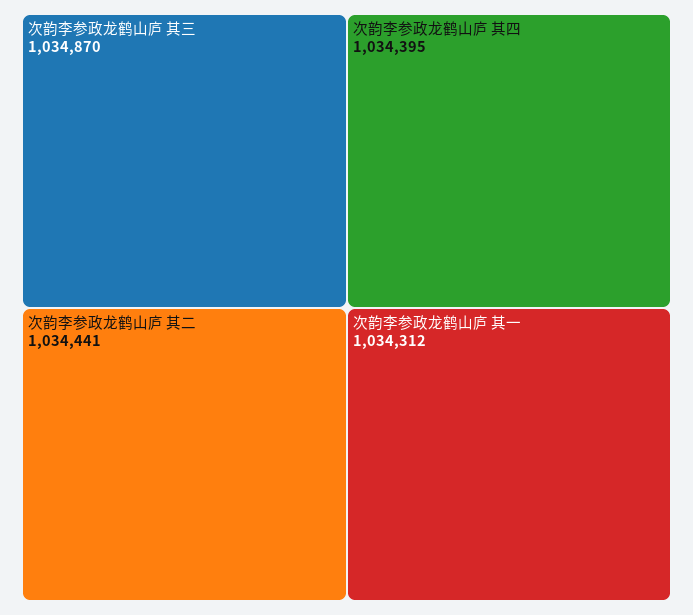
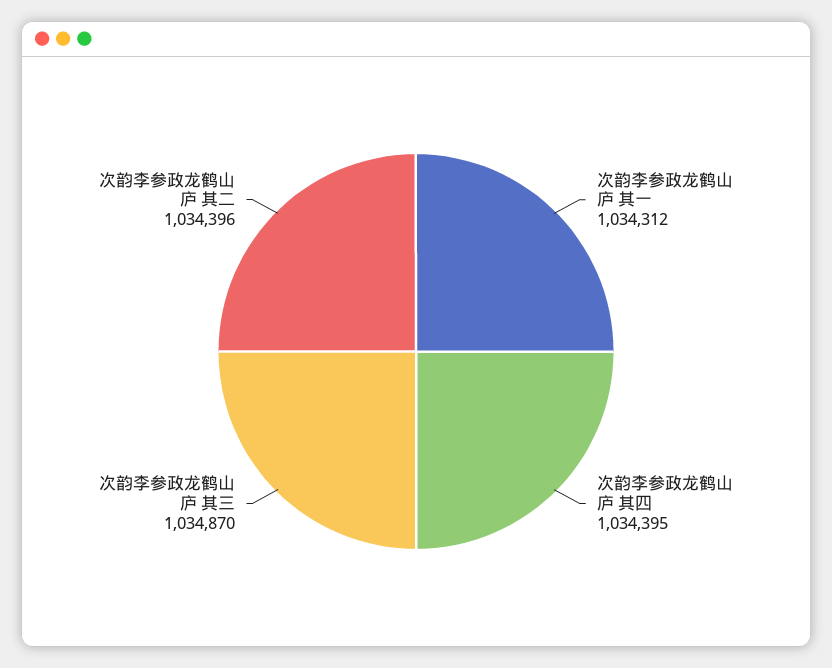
  {
    "次韵李参政龙鹤山庐 其三": 1034870,
-   "次韵李参政龙鹤山庐 其二": 1034441,
+   "次韵李参政龙鹤山庐 其二": 1034396,
    "次韵李参政龙鹤山庐 其四": 1034395,
    "次韵李参政龙鹤山庐 其一": 1034312
  }

